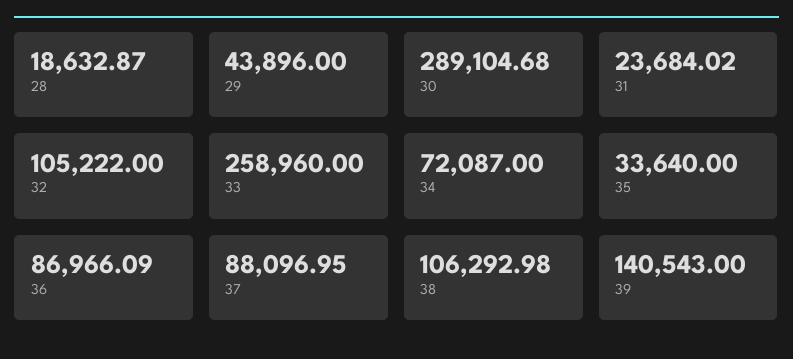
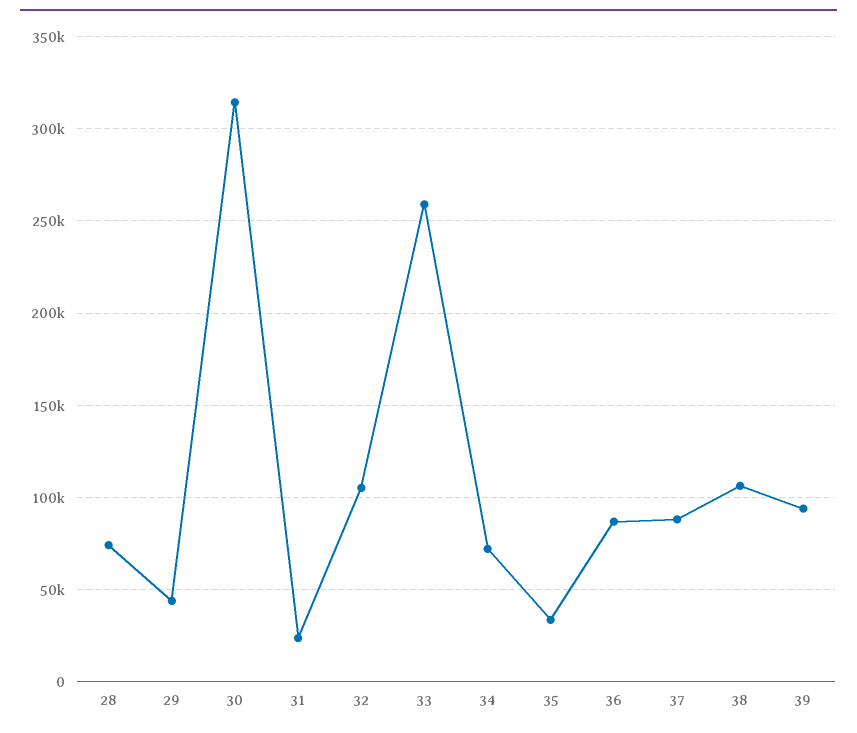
  {
-   "28": 18632.87,
+   "28": 75000,
    "29": 43896,
-   "30": 289104.68,
+   "30": 315000,
    "31": 23684.02,
    "32": 105222,
    "33": 258960,
    "34": 72087,
    "35": 33640,
    "36": 86966.09,
    "37": 88096.95,
    "38": 106292.98,
-   "39": 140543
+   "39": 95000
  }

